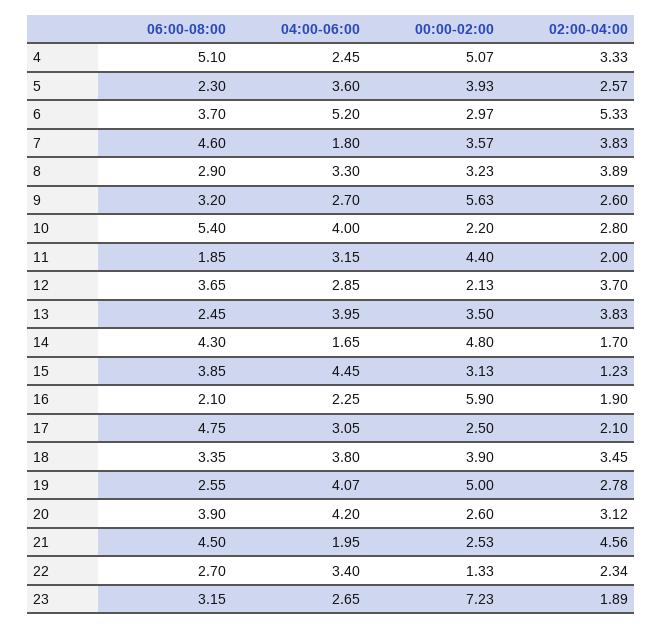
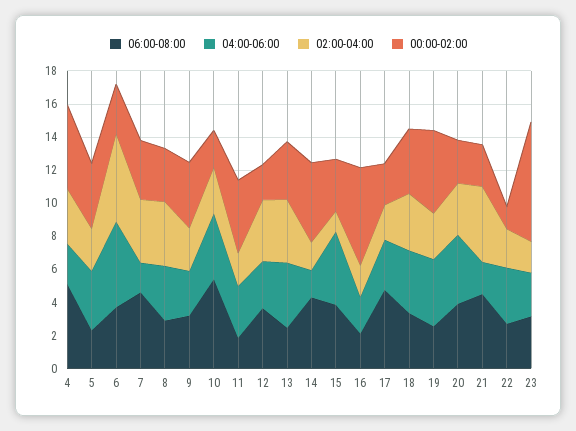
  {
    "06:00-08:00": {
      "4": 5.1,
      "5": 2.3,
      "6": 3.7,
      "7": 4.6,
      "8": 2.9,
      "9": 3.2,
      "10": 5.4,
      "11": 1.85,
      "12": 3.65,
      "13": 2.45,
      "14": 4.3,
      "15": 3.85,
      "16": 2.1,
      "17": 4.75,
      "18": 3.35,
      "19": 2.55,
      "20": 3.9,
      "21": 4.5,
      "22": 2.7,
      "23": 3.15
    },
    "04:00-06:00": {
      "4": 2.45,
      "5": 3.6,
      "6": 5.2,
      "7": 1.8,
      "8": 3.3,
      "9": 2.7,
      "10": 4,
      "11": 3.15,
      "12": 2.85,
      "13": 3.95,
      "14": 1.65,
      "15": 4.45,
      "16": 2.25,
      "17": 3.05,
      "18": 3.8,
      "19": 4.07,
      "20": 4.2,
      "21": 1.95,
      "22": 3.4,
      "23": 2.65
    },
    "00:00-02:00": {
      "4": 5.07,
      "5": 3.93,
      "6": 2.97,
      "7": 3.57,
      "8": 3.23,
-     "9": 5.63,
+     "9": 4,
      "10": 2.2,
      "11": 4.4,
      "12": 2.13,
      "13": 3.5,
      "14": 4.8,
      "15": 3.13,
      "16": 5.9,
      "17": 2.5,
      "18": 3.9,
      "19": 5,
      "20": 2.6,
      "21": 2.53,
      "22": 1.33,
      "23": 7.23
    },
    "02:00-04:00": {
      "4": 3.33,
      "5": 2.57,
      "6": 5.33,
      "7": 3.83,
      "8": 3.89,
      "9": 2.6,
      "10": 2.8,
      "11": 2,
      "12": 3.7,
      "13": 3.83,
      "14": 1.7,
      "15": 1.23,
      "16": 1.9,
      "17": 2.1,
      "18": 3.45,
      "19": 2.78,
      "20": 3.12,
      "21": 4.56,
      "22": 2.34,
      "23": 1.89
    }
  }

